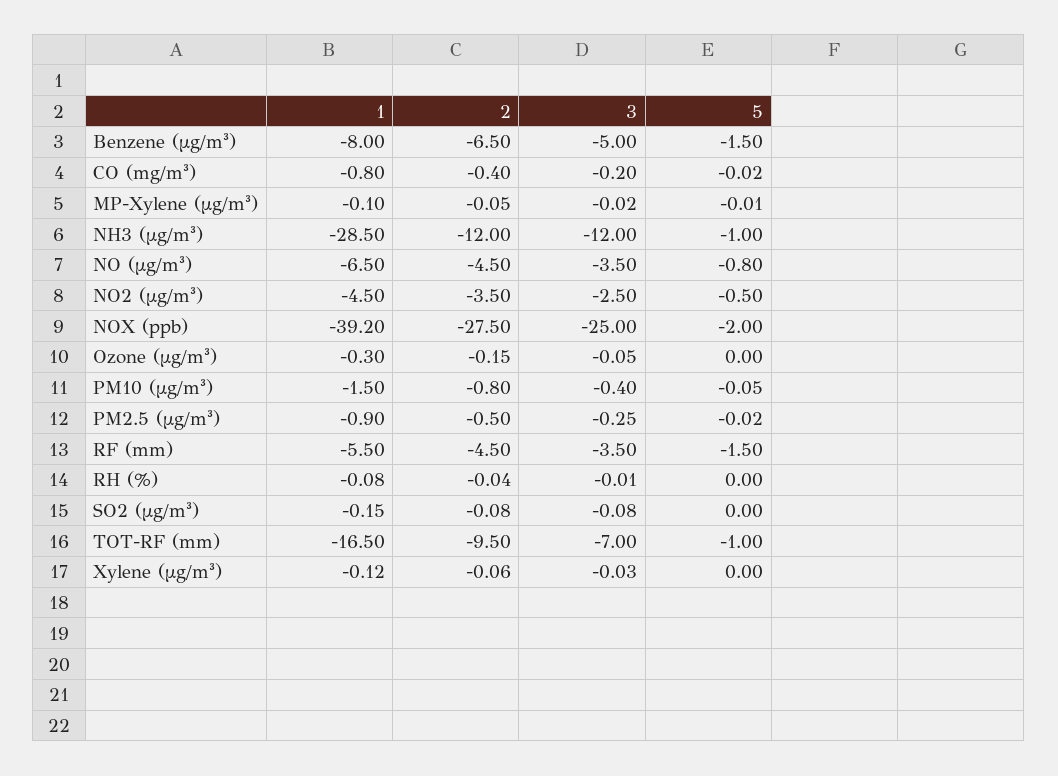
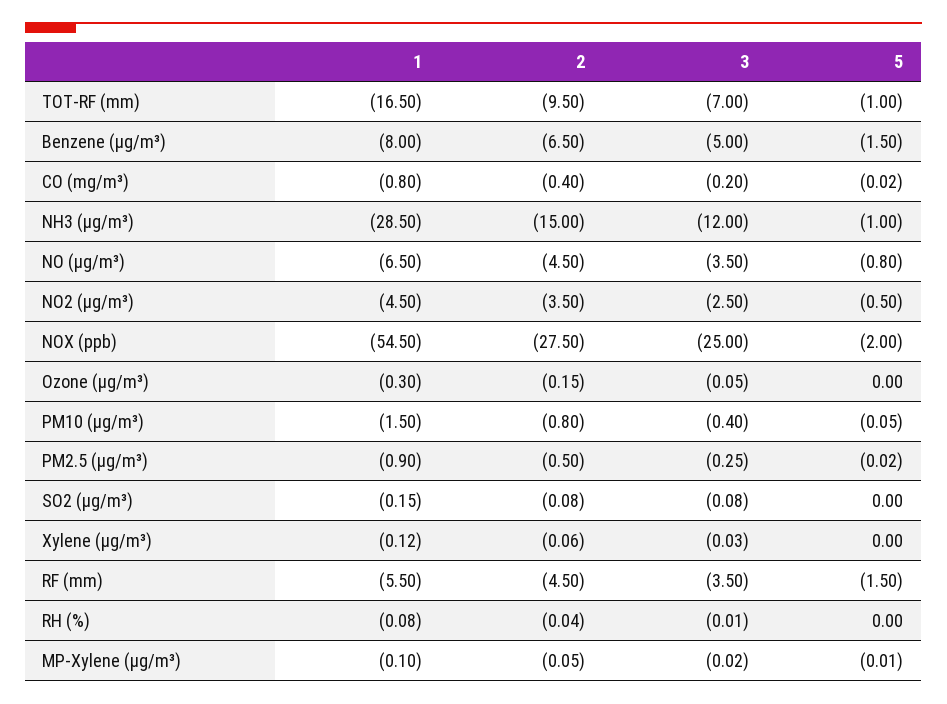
  {
    "1": {
      "Benzene (μg/m³)": -8,
      "CO (mg/m³)": -0.8,
      "MP-Xylene (μg/m³)": -0.1,
      "NH3 (μg/m³)": -28.5,
      "NO (μg/m³)": -6.5,
      "NO2 (μg/m³)": -4.5,
-     "NOX (ppb)": -39.2,
+     "NOX (ppb)": -54.5,
      "Ozone (μg/m³)": -0.3,
      "PM10 (μg/m³)": -1.5,
      "PM2.5 (μg/m³)": -0.9,
      "RF (mm)": -5.5,
      "RH (%)": -0.08,
      "SO2 (μg/m³)": -0.15,
      "TOT-RF (mm)": -16.5,
      "Xylene (μg/m³)": -0.12
    },
    "2": {
      "Benzene (μg/m³)": -6.5,
      "CO (mg/m³)": -0.4,
      "MP-Xylene (μg/m³)": -0.05,
-     "NH3 (μg/m³)": -12,
+     "NH3 (μg/m³)": -15,
      "NO (μg/m³)": -4.5,
      "NO2 (μg/m³)": -3.5,
      "NOX (ppb)": -27.5,
      "Ozone (μg/m³)": -0.15,
      "PM10 (μg/m³)": -0.8,
      "PM2.5 (μg/m³)": -0.5,
      "RF (mm)": -4.5,
      "RH (%)": -0.04,
      "SO2 (μg/m³)": -0.08,
      "TOT-RF (mm)": -9.5,
      "Xylene (μg/m³)": -0.06
    },
    "3": {
      "Benzene (μg/m³)": -5,
      "CO (mg/m³)": -0.2,
      "MP-Xylene (μg/m³)": -0.02,
      "NH3 (μg/m³)": -12,
      "NO (μg/m³)": -3.5,
      "NO2 (μg/m³)": -2.5,
      "NOX (ppb)": -25,
      "Ozone (μg/m³)": -0.05,
      "PM10 (μg/m³)": -0.4,
      "PM2.5 (μg/m³)": -0.25,
      "RF (mm)": -3.5,
      "RH (%)": -0.01,
      "SO2 (μg/m³)": -0.08,
      "TOT-RF (mm)": -7,
      "Xylene (μg/m³)": -0.03
    },
    "5": {
      "Benzene (μg/m³)": -1.5,
      "CO (mg/m³)": -0.02,
      "MP-Xylene (μg/m³)": -0.01,
      "NH3 (μg/m³)": -1,
      "NO (μg/m³)": -0.8,
      "NO2 (μg/m³)": -0.5,
      "NOX (ppb)": -2,
      "Ozone (μg/m³)": 0,
      "PM10 (μg/m³)": -0.05,
      "PM2.5 (μg/m³)": -0.02,
      "RF (mm)": -1.5,
      "RH (%)": 0,
      "SO2 (μg/m³)": 0,
      "TOT-RF (mm)": -1,
      "Xylene (μg/m³)": 0
    }
  }

